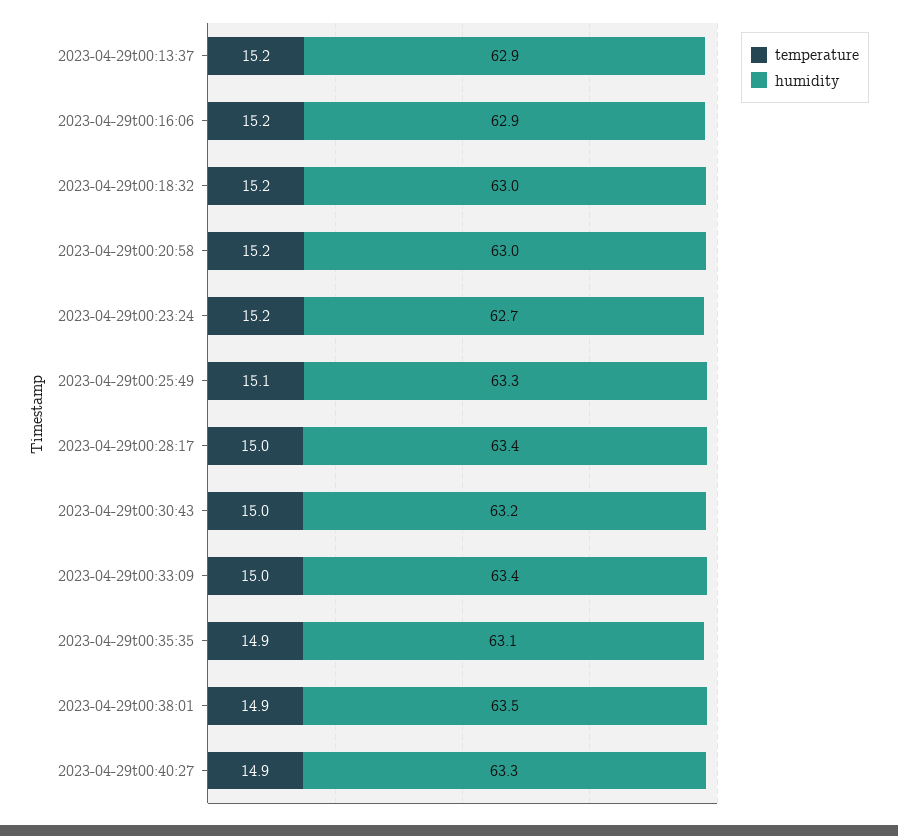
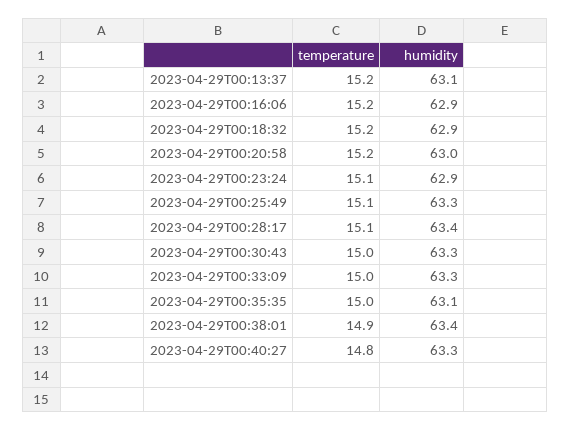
  {
    "temperature": {
      "2023-04-29t00:13:37": 15.2,
      "2023-04-29t00:16:06": 15.2,
      "2023-04-29t00:18:32": 15.2,
      "2023-04-29t00:20:58": 15.2,
-     "2023-04-29t00:23:24": 15.2,
+     "2023-04-29t00:23:24": 15.1,
      "2023-04-29t00:25:49": 15.1,
-     "2023-04-29t00:28:17": 15,
+     "2023-04-29t00:28:17": 15.1,
      "2023-04-29t00:30:43": 15,
      "2023-04-29t00:33:09": 15,
-     "2023-04-29t00:35:35": 14.9,
+     "2023-04-29t00:35:35": 15,
      "2023-04-29t00:38:01": 14.9,
-     "2023-04-29t00:40:27": 14.9
+     "2023-04-29t00:40:27": 14.8
    },
    "humidity": {
-     "2023-04-29t00:13:37": 62.9,
+     "2023-04-29t00:13:37": 63.1,
      "2023-04-29t00:16:06": 62.9,
-     "2023-04-29t00:18:32": 63,
+     "2023-04-29t00:18:32": 62.9,
      "2023-04-29t00:20:58": 63,
-     "2023-04-29t00:23:24": 62.7,
+     "2023-04-29t00:23:24": 62.9,
      "2023-04-29t00:25:49": 63.3,
      "2023-04-29t00:28:17": 63.4,
-     "2023-04-29t00:30:43": 63.2,
+     "2023-04-29t00:30:43": 63.3,
-     "2023-04-29t00:33:09": 63.4,
+     "2023-04-29t00:33:09": 63.3,
      "2023-04-29t00:35:35": 63.1,
-     "2023-04-29t00:38:01": 63.5,
+     "2023-04-29t00:38:01": 63.4,
      "2023-04-29t00:40:27": 63.3
    }
  }

